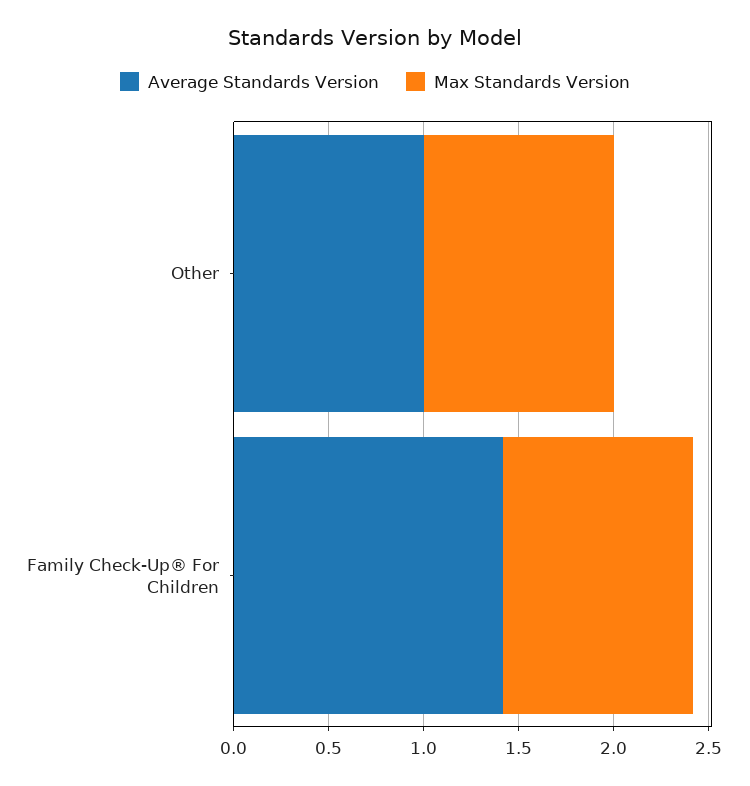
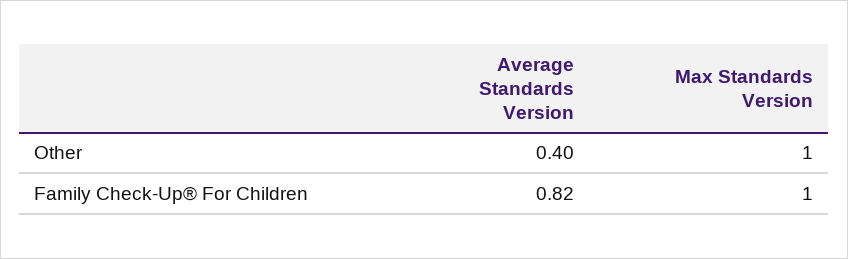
  {
    "Average Standards Version": {
-     "Other": 1,
+     "Other": 0.4,
-     "Family Check-Up® For Children": 1.4
+     "Family Check-Up® For Children": 0.82
    },
    "Max Standards Version": {
      "Other": 1,
      "Family Check-Up® For Children": 1
    }
  }

